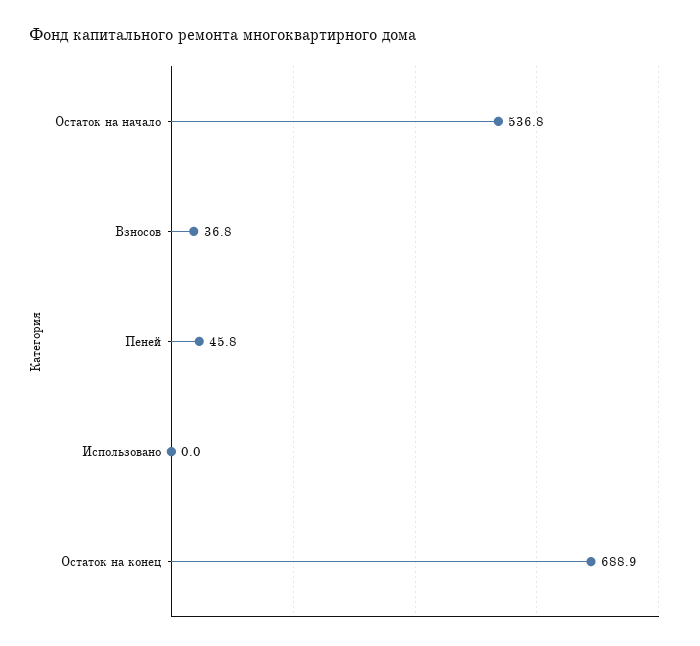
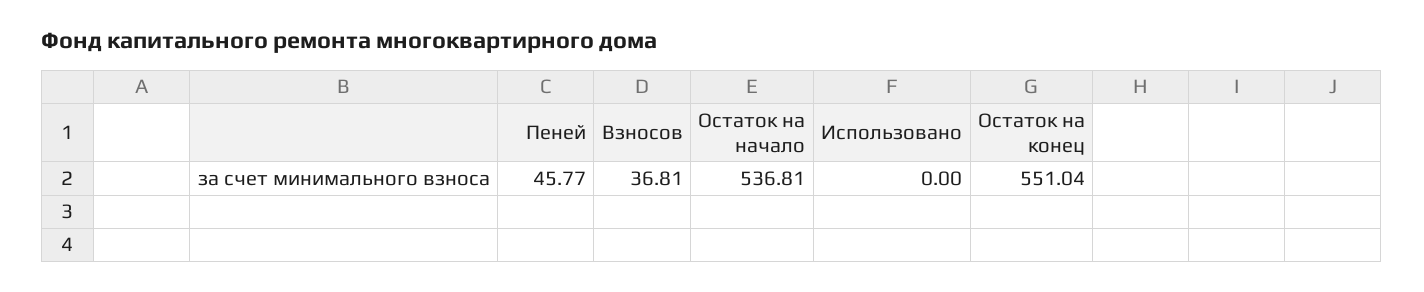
  {
    "Остаток на начало": 536.81,
    "Взносов": 36.81,
    "Пеней": 45.77,
    "Использовано": 0,
-   "Остаток на конец": 688.9
+   "Остаток на конец": 551.04
  }

